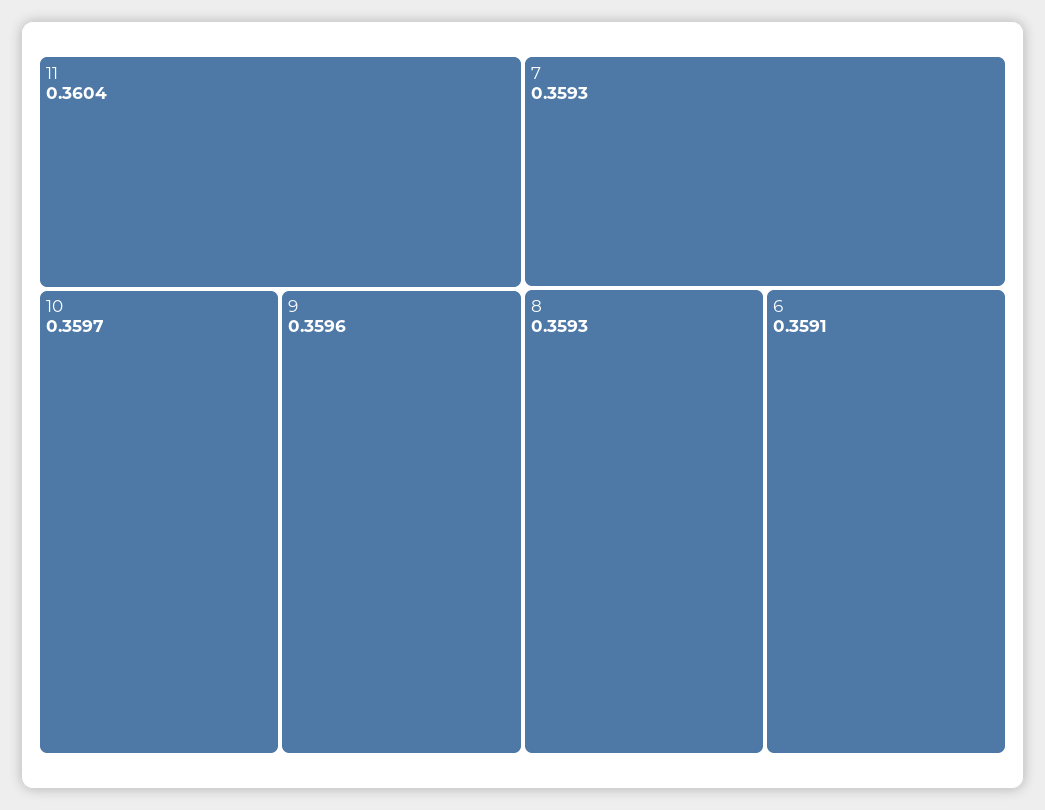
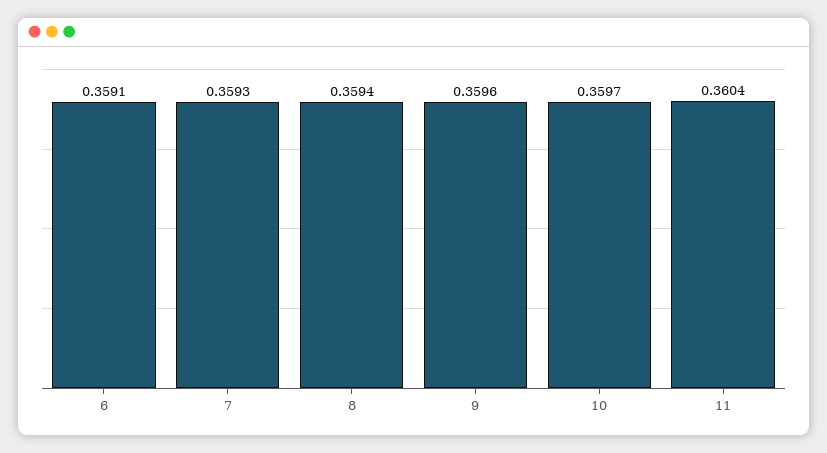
  {
    "11": 0.3604,
    "10": 0.3597,
    "9": 0.3596,
    "7": 0.3593,
-   "8": 0.3593,
+   "8": 0.3594,
    "6": 0.3591
  }

